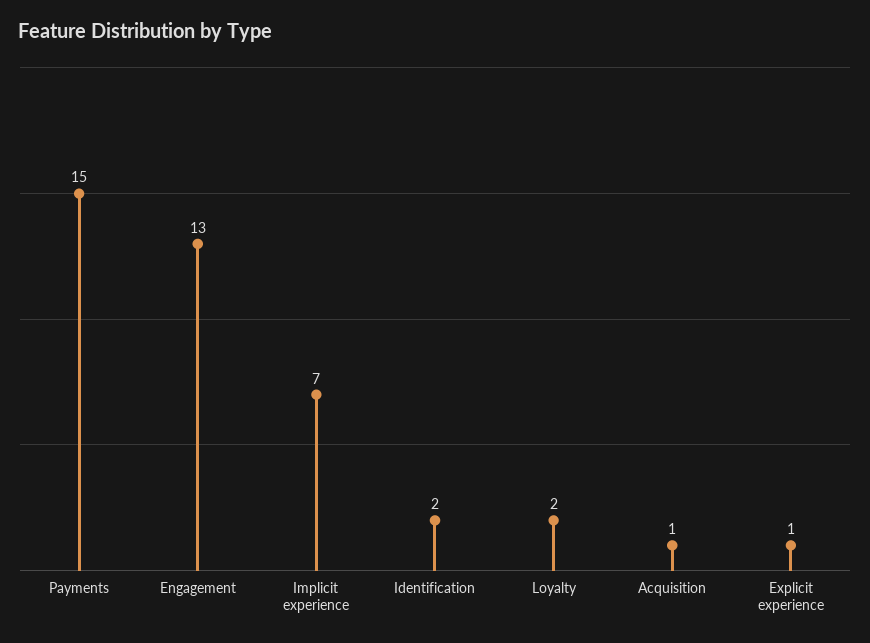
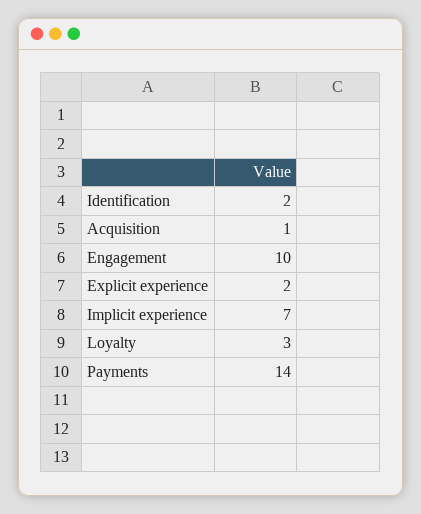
  {
-   "Payments": 15,
+   "Payments": 14,
-   "Engagement": 13,
+   "Engagement": 10,
    "Implicit experience": 7,
    "Identification": 2,
-   "Loyalty": 2,
+   "Loyalty": 3,
    "Acquisition": 1,
-   "Explicit experience": 1
+   "Explicit experience": 2
  }

